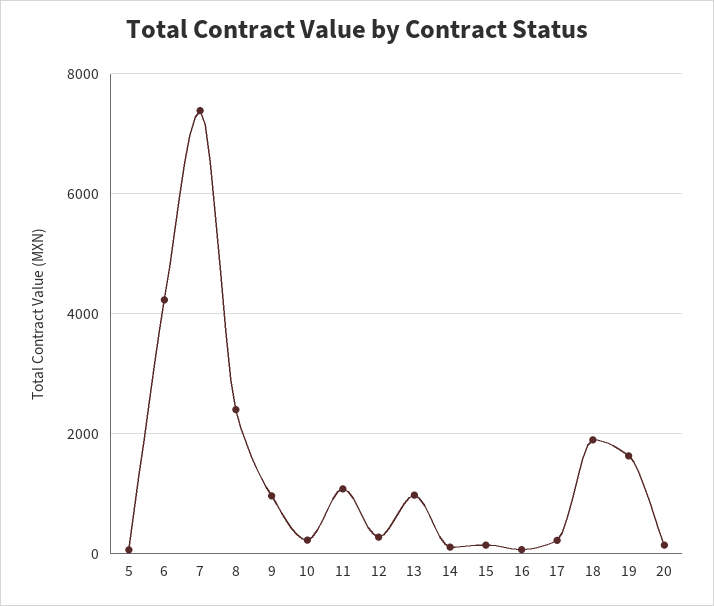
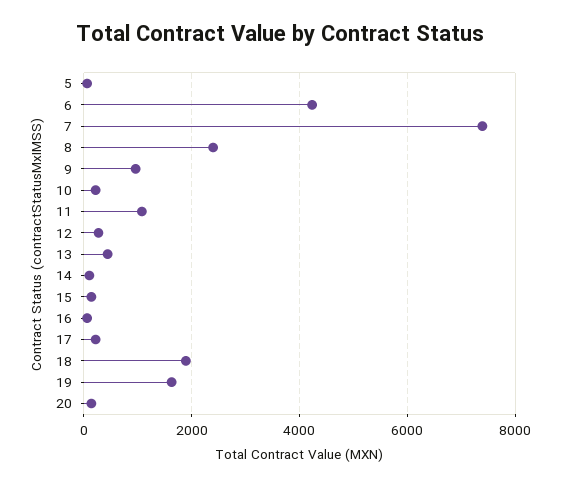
  {
    "5": 0,
    "6": 4200,
    "7": 7400,
    "8": 2400,
    "9": 1000,
    "10": 200,
    "11": 1000,
    "12": 200,
-   "13": 1000,
+   "13": 400,
    "14": 200,
    "15": 200,
    "16": 0,
    "17": 200,
    "18": 1800,
    "19": 1600,
    "20": 200
  }

